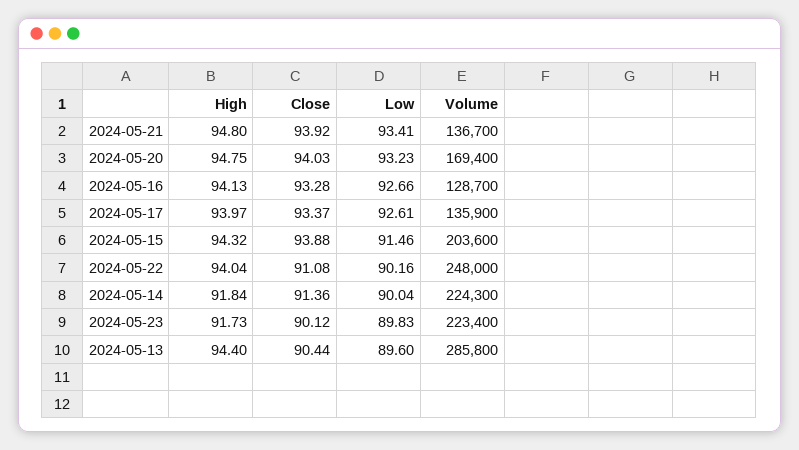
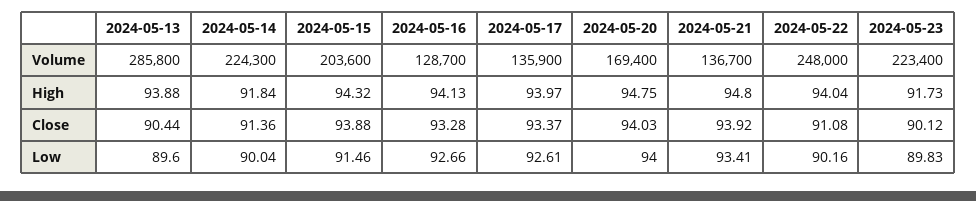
  {
    "High": {
      "2024-05-21": 94.8,
      "2024-05-20": 94.75,
      "2024-05-16": 94.13,
      "2024-05-17": 93.97,
      "2024-05-15": 94.32,
      "2024-05-22": 94.04,
      "2024-05-14": 91.84,
      "2024-05-23": 91.73,
-     "2024-05-13": 94.4
+     "2024-05-13": 93.88
    },
    "Close": {
      "2024-05-21": 93.92,
      "2024-05-20": 94.03,
      "2024-05-16": 93.28,
      "2024-05-17": 93.37,
      "2024-05-15": 93.88,
      "2024-05-22": 91.08,
      "2024-05-14": 91.36,
      "2024-05-23": 90.12,
      "2024-05-13": 90.44
    },
    "Low": {
      "2024-05-21": 93.41,
-     "2024-05-20": 93.23,
+     "2024-05-20": 94,
      "2024-05-16": 92.66,
      "2024-05-17": 92.61,
      "2024-05-15": 91.46,
      "2024-05-22": 90.16,
      "2024-05-14": 90.04,
      "2024-05-23": 89.83,
      "2024-05-13": 89.6
    },
    "Volume": {
      "2024-05-21": 136700,
      "2024-05-20": 169400,
      "2024-05-16": 128700,
      "2024-05-17": 135900,
      "2024-05-15": 203600,
      "2024-05-22": 248000,
      "2024-05-14": 224300,
      "2024-05-23": 223400,
      "2024-05-13": 285800
    }
  }

